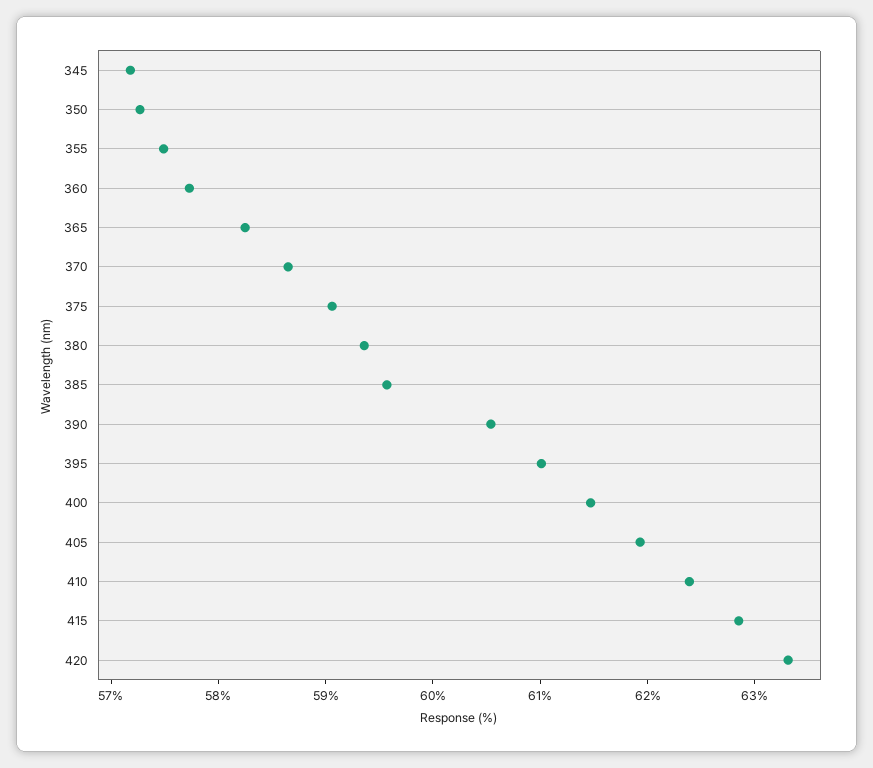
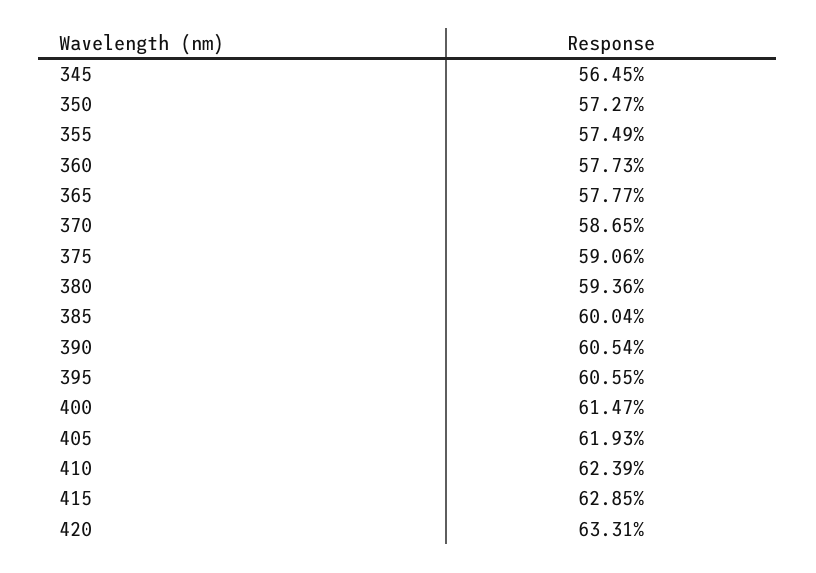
  {
-   "345": 57.2,
+   "345": 56.45,
    "350": 57.27,
    "355": 57.49,
    "360": 57.73,
-   "365": 58.2,
+   "365": 57.77,
    "370": 58.65,
    "375": 59.06,
    "380": 59.36,
-   "385": 59.6,
+   "385": 60.04,
    "390": 60.54,
-   "395": 61,
+   "395": 60.55,
    "400": 61.47,
    "405": 61.93,
    "410": 62.39,
    "415": 62.85,
    "420": 63.31
  }

